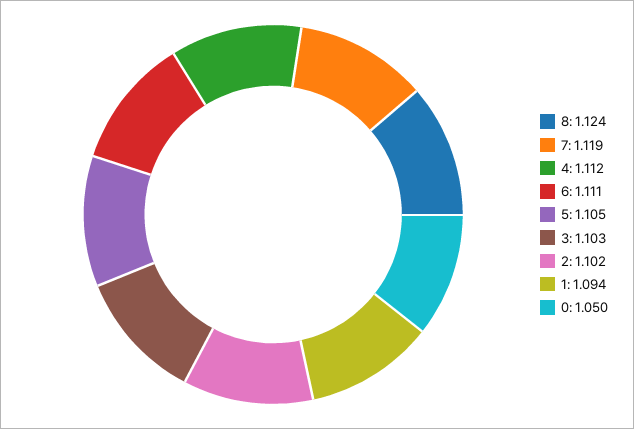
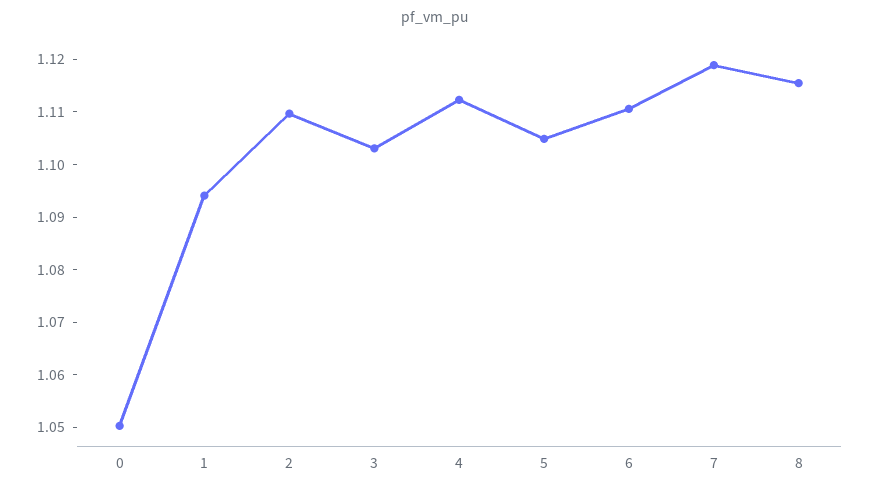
  {
-   "8": 1.124,
+   "8": 1.116,
    "7": 1.119,
    "4": 1.112,
    "6": 1.111,
    "5": 1.105,
    "3": 1.103,
-   "2": 1.102,
+   "2": 1.11,
    "1": 1.094,
    "0": 1.05
  }

